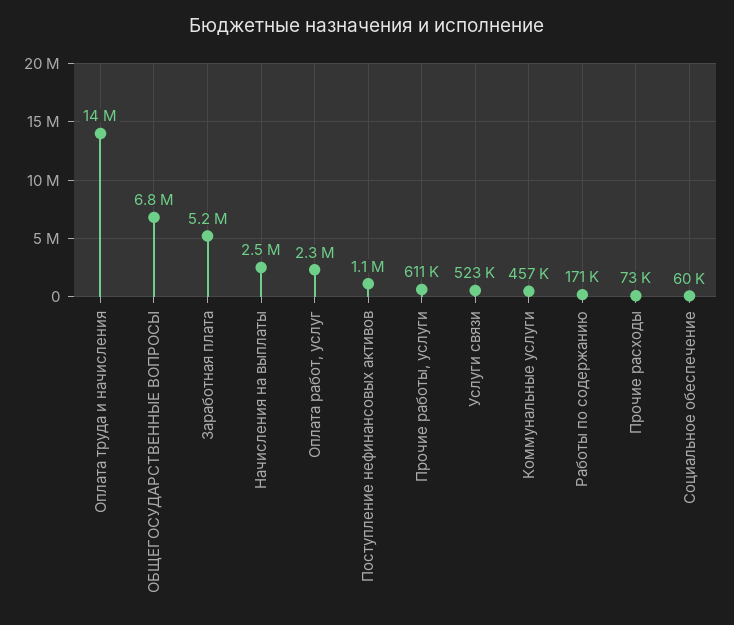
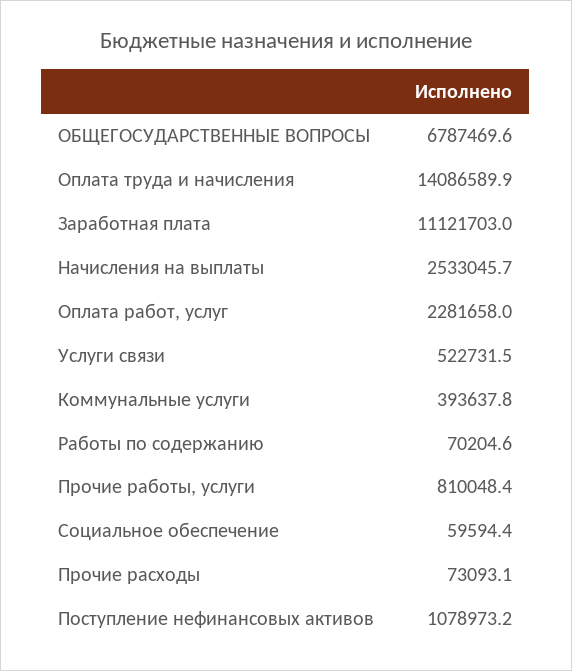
  {
    "Оплата труда и начисления": 14086589.9,
    "ОБЩЕГОСУДАРСТВЕННЫЕ ВОПРОСЫ": 6787469.6,
-   "Заработная плата": 5200000,
+   "Заработная плата": 11121703,
    "Начисления на выплаты": 2533045.7,
    "Оплата работ, услуг": 2281658,
    "Поступление нефинансовых активов": 1078973.2,
-   "Прочие работы, услуги": 611000,
+   "Прочие работы, услуги": 810048.4,
    "Услуги связи": 522731.5,
-   "Коммунальные услуги": 457000,
+   "Коммунальные услуги": 393637.8,
-   "Работы по содержанию": 171000,
+   "Работы по содержанию": 70204.6,
    "Прочие расходы": 73093.1,
    "Социальное обеспечение": 59594.4
  }

